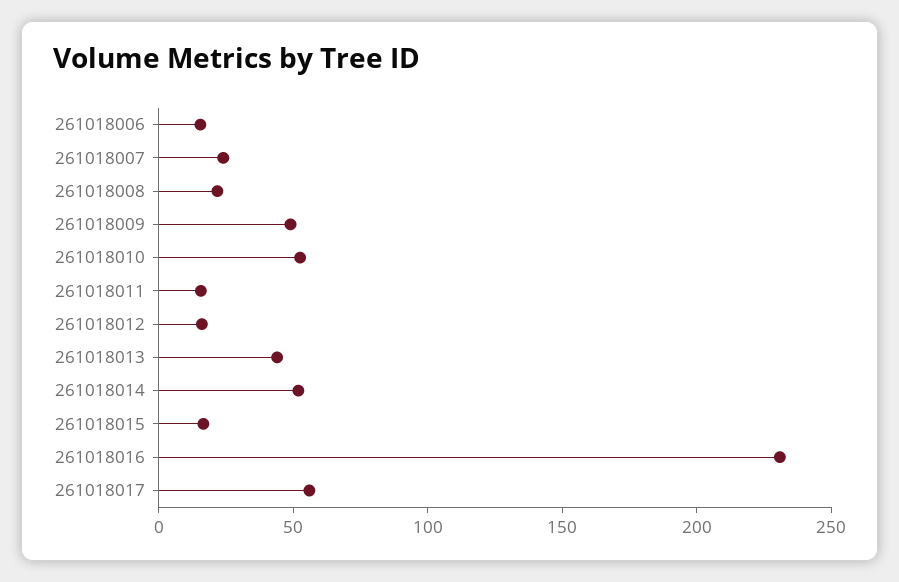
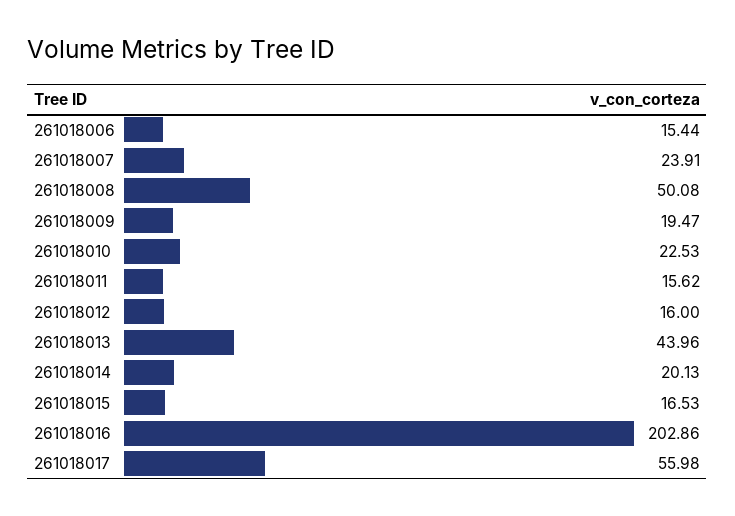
  {
    "261018006": 15.44,
    "261018007": 23.91,
-   "261018008": 20,
+   "261018008": 50.08,
-   "261018009": 50,
+   "261018009": 19.47,
-   "261018010": 50,
+   "261018010": 22.53,
    "261018011": 15.62,
    "261018012": 16,
    "261018013": 43.96,
-   "261018014": 50,
+   "261018014": 20.13,
    "261018015": 16.53,
-   "261018016": 230,
+   "261018016": 202.86,
    "261018017": 55.98
  }

